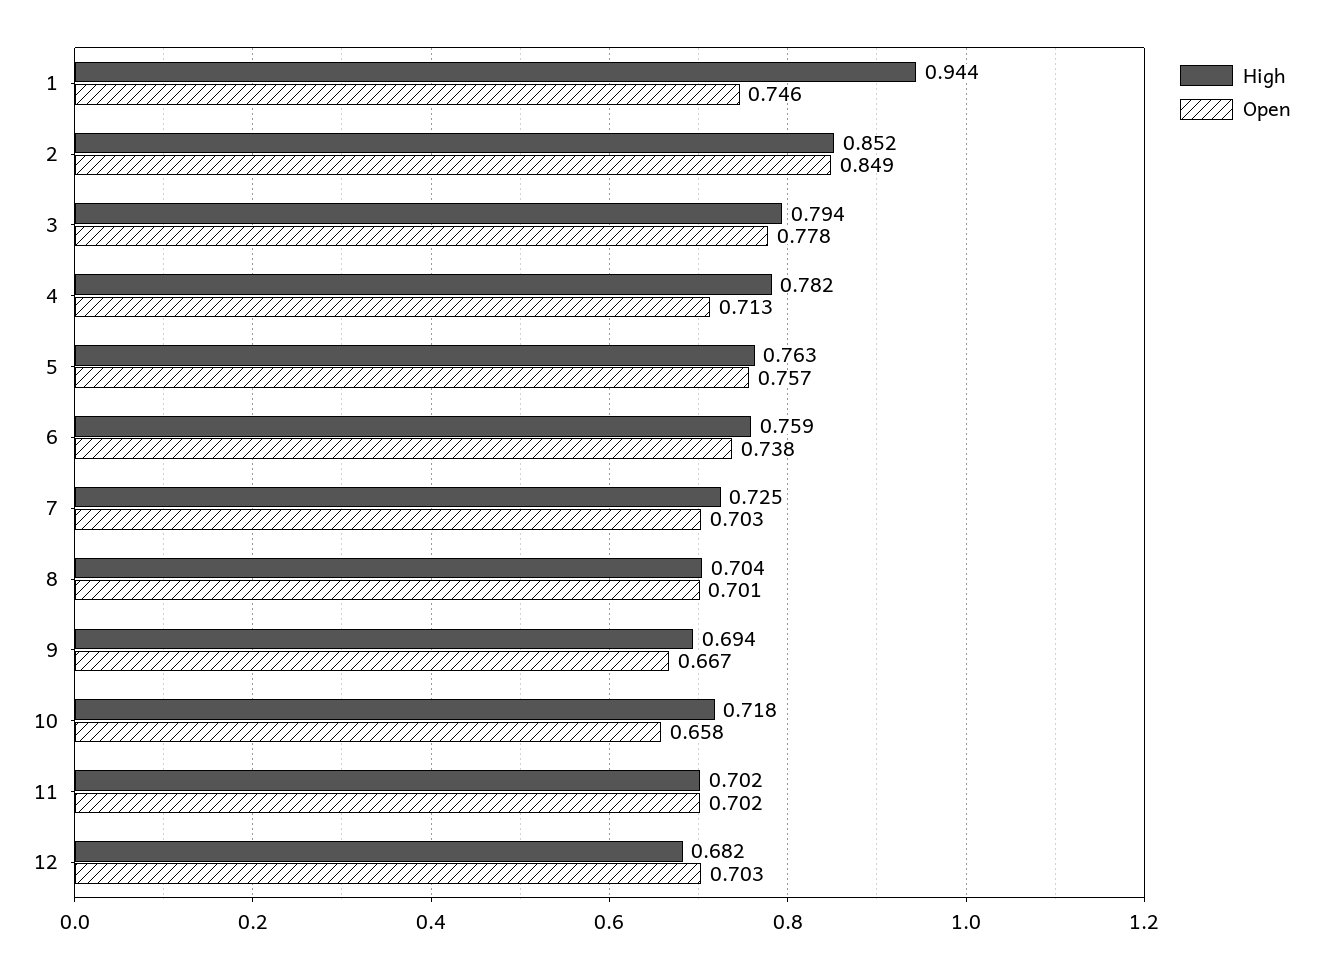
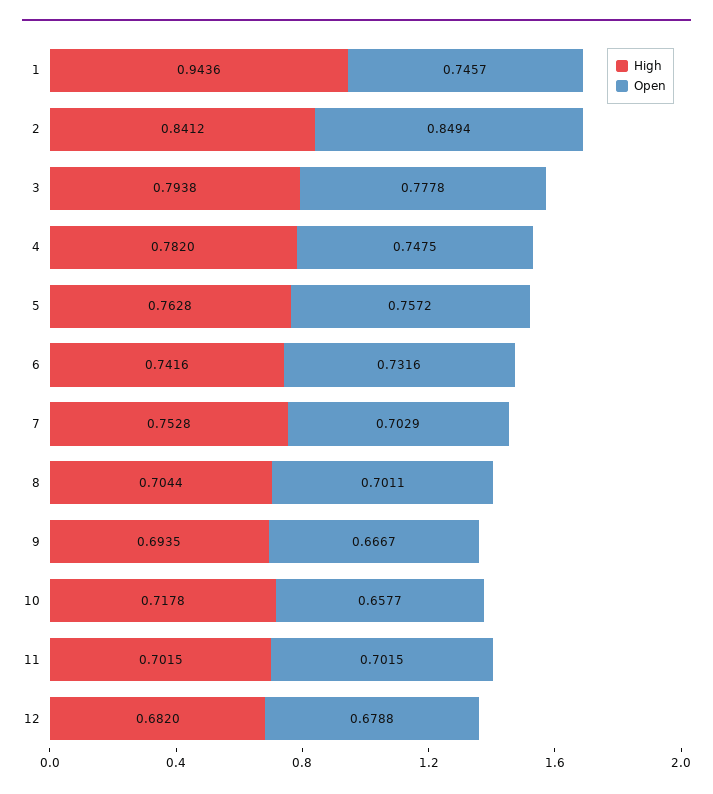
  {
    "High": {
      "1": 0.9436,
-     "2": 0.852,
+     "2": 0.8412,
      "3": 0.7938,
      "4": 0.782,
      "5": 0.7628,
-     "6": 0.759,
+     "6": 0.7416,
-     "7": 0.725,
+     "7": 0.7528,
      "8": 0.7044,
      "9": 0.6935,
      "10": 0.7178,
      "11": 0.7015,
      "12": 0.682
    },
    "Open": {
      "1": 0.7457,
      "2": 0.8494,
      "3": 0.7778,
-     "4": 0.713,
+     "4": 0.7475,
      "5": 0.7572,
-     "6": 0.738,
+     "6": 0.7316,
      "7": 0.7029,
      "8": 0.7011,
      "9": 0.6667,
      "10": 0.6577,
      "11": 0.7015,
-     "12": 0.703
+     "12": 0.6788
    }
  }

